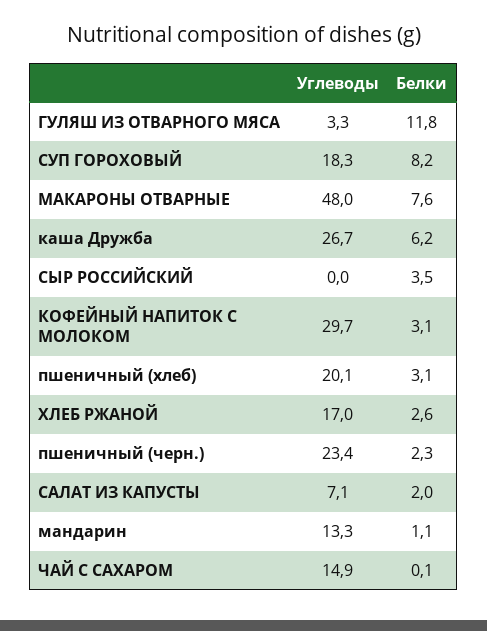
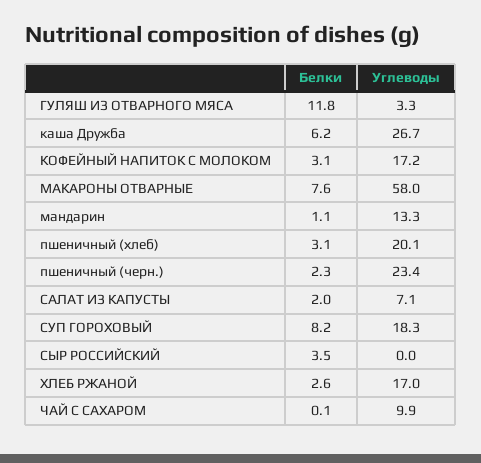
  {
    "Углеводы": {
      "ГУЛЯШ ИЗ ОТВАРНОГО МЯСА": 3.3,
      "СУП ГОРОХОВЫЙ": 18.3,
-     "МАКАРОНЫ ОТВАРНЫЕ": 48,
+     "МАКАРОНЫ ОТВАРНЫЕ": 58,
      "каша Дружба": 26.7,
      "СЫР РОССИЙСКИЙ": 0,
-     "КОФЕЙНЫЙ НАПИТОК С МОЛОКОМ": 29.7,
+     "КОФЕЙНЫЙ НАПИТОК С МОЛОКОМ": 17.2,
      "пшеничный (хлеб)": 20.1,
      "ХЛЕБ РЖАНОЙ": 17,
      "пшеничный (черн.)": 23.4,
      "САЛАТ ИЗ КАПУСТЫ": 7.1,
      "мандарин": 13.3,
-     "ЧАЙ С САХАРОМ": 14.9
+     "ЧАЙ С САХАРОМ": 9.9
    },
    "Белки": {
      "ГУЛЯШ ИЗ ОТВАРНОГО МЯСА": 11.8,
      "СУП ГОРОХОВЫЙ": 8.2,
      "МАКАРОНЫ ОТВАРНЫЕ": 7.6,
      "каша Дружба": 6.2,
      "СЫР РОССИЙСКИЙ": 3.5,
      "КОФЕЙНЫЙ НАПИТОК С МОЛОКОМ": 3.1,
      "пшеничный (хлеб)": 3.1,
      "ХЛЕБ РЖАНОЙ": 2.6,
      "пшеничный (черн.)": 2.3,
      "САЛАТ ИЗ КАПУСТЫ": 2,
      "мандарин": 1.1,
      "ЧАЙ С САХАРОМ": 0.1
    }
  }

